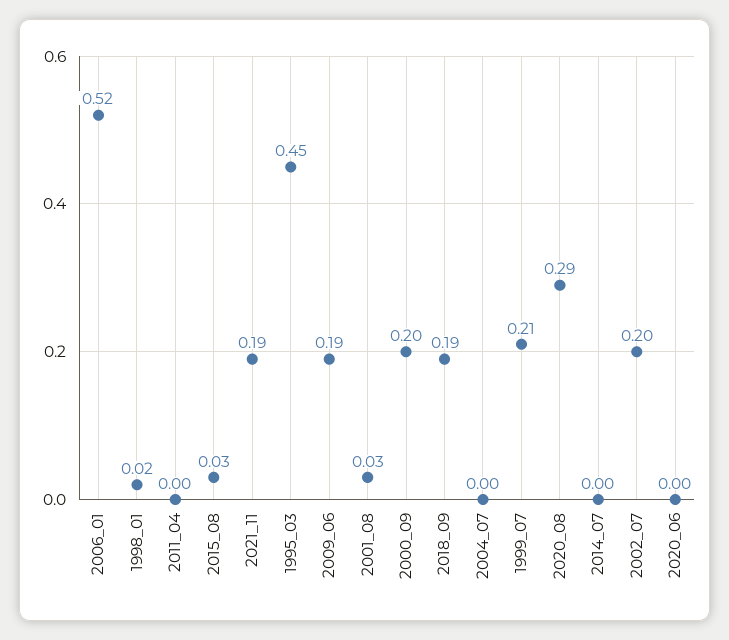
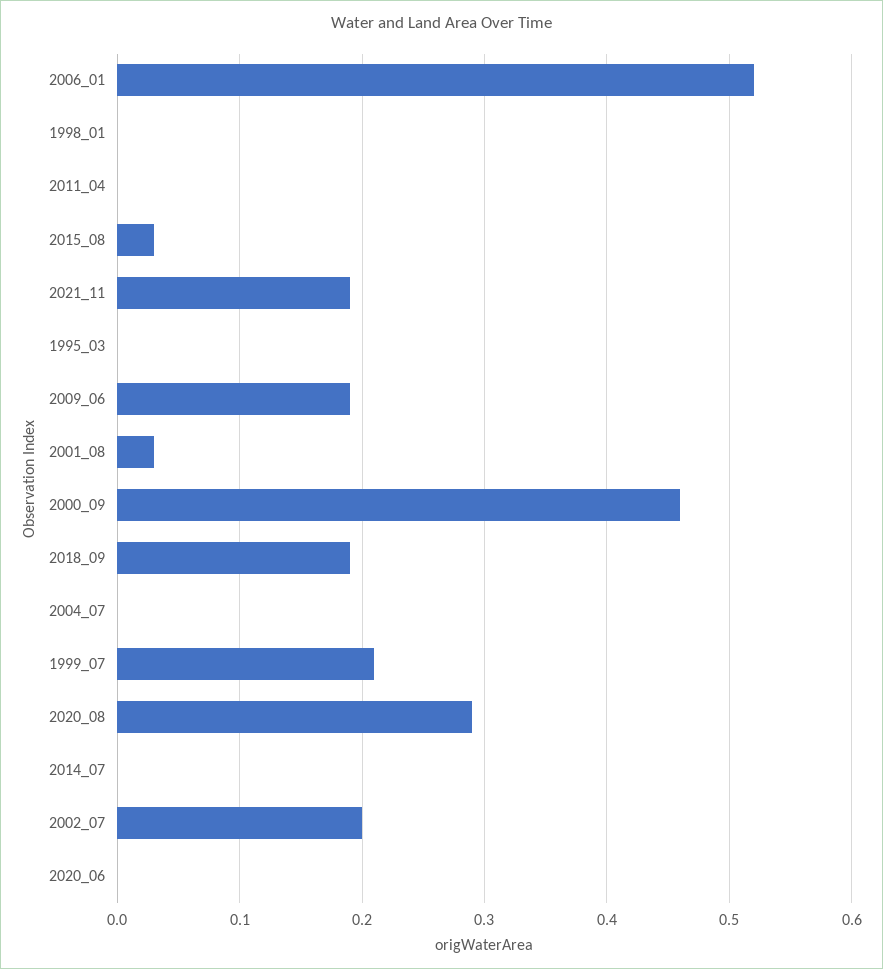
  {
    "2006_01": 0.52,
-   "1998_01": 0.02,
+   "1998_01": 0,
    "2011_04": 0,
    "2015_08": 0.03,
    "2021_11": 0.19,
-   "1995_03": 0.45,
+   "1995_03": 0,
    "2009_06": 0.19,
    "2001_08": 0.03,
-   "2000_09": 0.2,
+   "2000_09": 0.46,
    "2018_09": 0.19,
    "2004_07": 0,
    "1999_07": 0.21,
    "2020_08": 0.29,
    "2014_07": 0,
    "2002_07": 0.2,
    "2020_06": 0
  }

